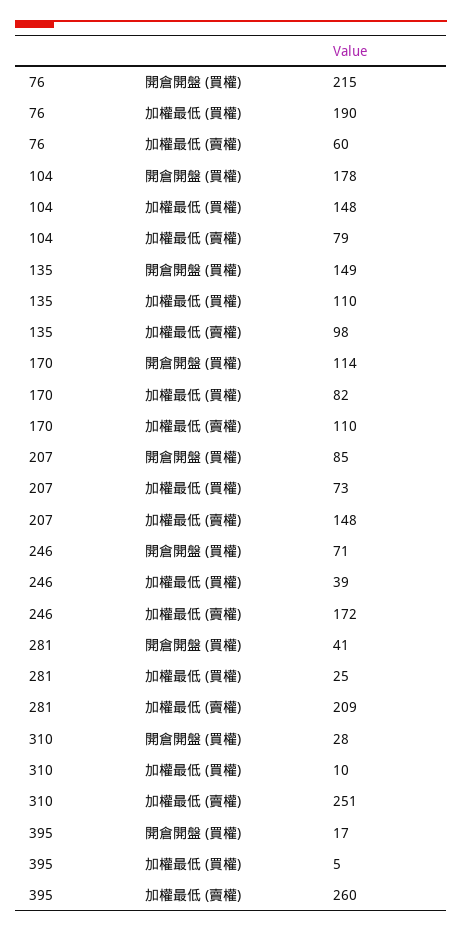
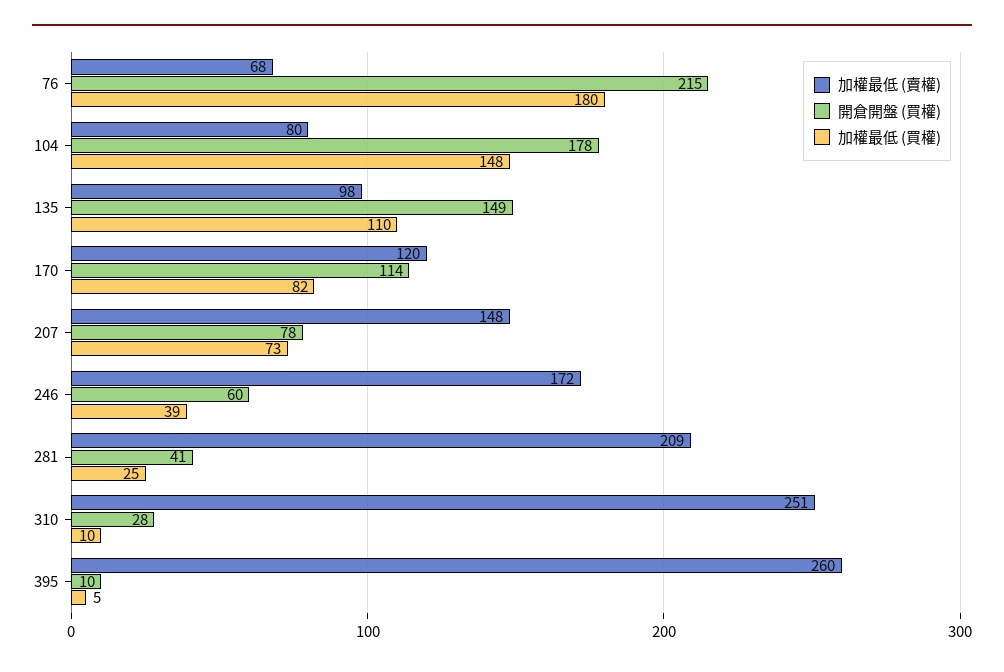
  {
    "開倉開盤 (買權)": {
      "76": 215,
      "104": 178,
      "135": 149,
      "170": 114,
-     "207": 85,
+     "207": 78,
-     "246": 71,
+     "246": 60,
      "281": 41,
      "310": 28,
-     "395": 17
+     "395": 10
    },
    "加權最低 (買權)": {
-     "76": 190,
+     "76": 180,
      "104": 148,
      "135": 110,
      "170": 82,
      "207": 73,
      "246": 39,
      "281": 25,
      "310": 10,
      "395": 5
    },
    "加權最低 (賣權)": {
-     "76": 60,
+     "76": 68,
-     "104": 79,
+     "104": 80,
      "135": 98,
-     "170": 110,
+     "170": 120,
      "207": 148,
      "246": 172,
      "281": 209,
      "310": 251,
      "395": 260
    }
  }

